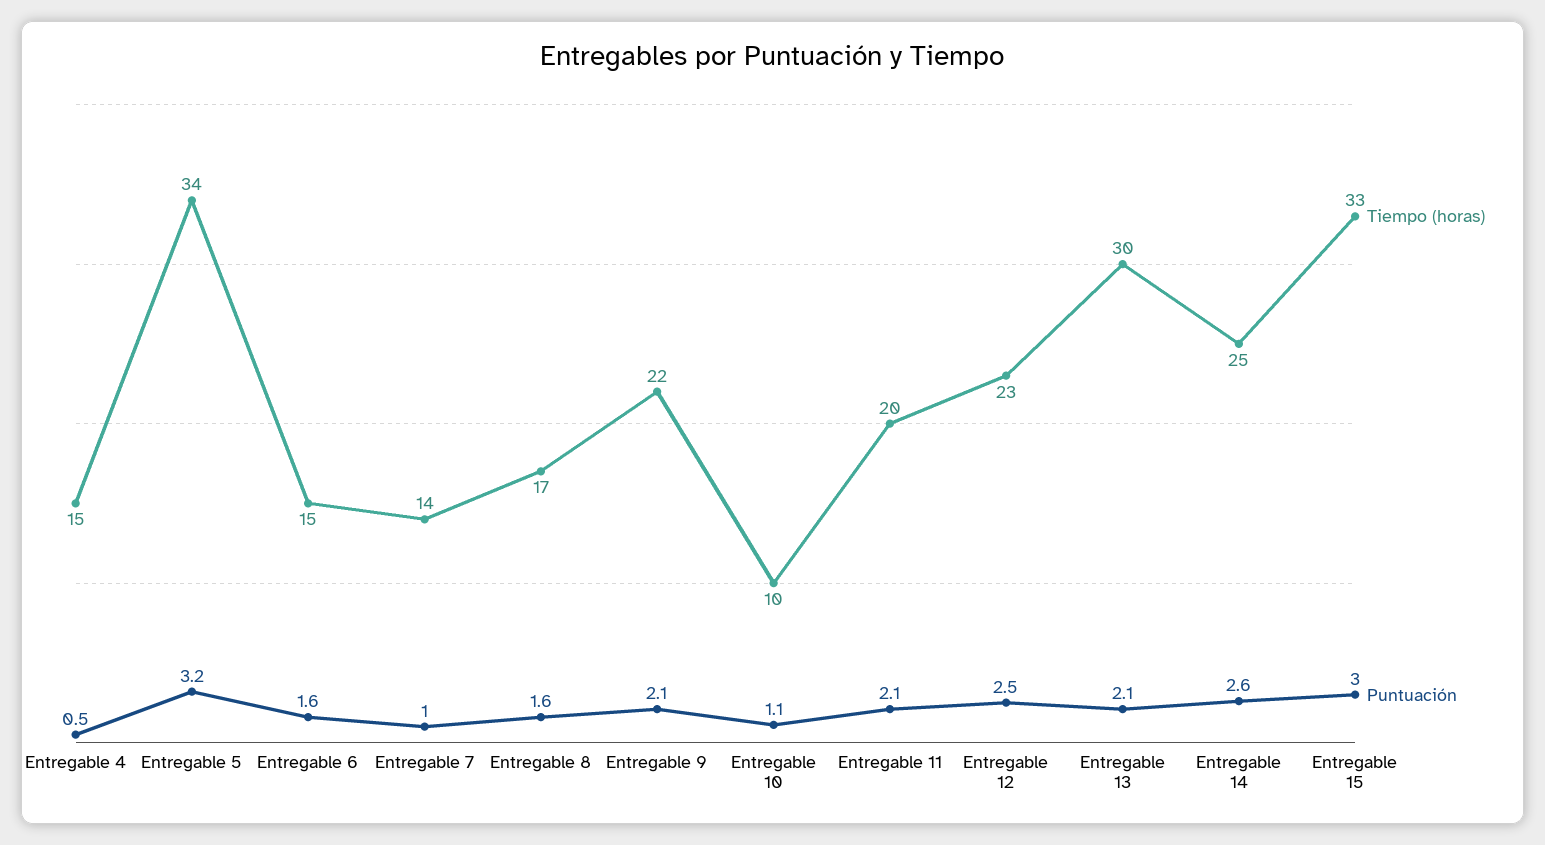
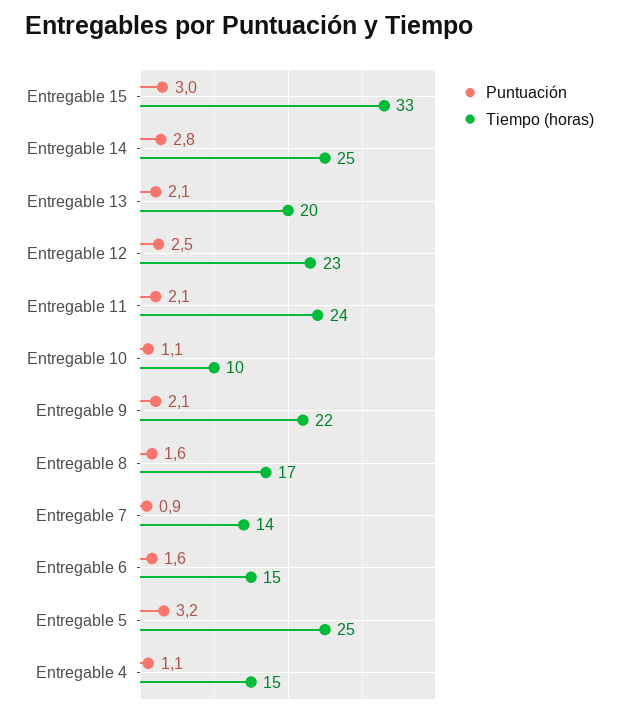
  {
    "Tiempo (horas)": {
      "Entregable 4": 15,
-     "Entregable 5": 34,
+     "Entregable 5": 25,
      "Entregable 6": 15,
      "Entregable 7": 14,
      "Entregable 8": 17,
      "Entregable 9": 22,
      "Entregable 10": 10,
-     "Entregable 11": 20,
+     "Entregable 11": 24,
      "Entregable 12": 23,
-     "Entregable 13": 30,
+     "Entregable 13": 20,
      "Entregable 14": 25,
      "Entregable 15": 33
    },
    "Puntuación": {
-     "Entregable 4": 0.5,
+     "Entregable 4": 1.1,
      "Entregable 5": 3.2,
      "Entregable 6": 1.6,
-     "Entregable 7": 1,
+     "Entregable 7": 0.9,
      "Entregable 8": 1.6,
      "Entregable 9": 2.1,
      "Entregable 10": 1.1,
      "Entregable 11": 2.1,
      "Entregable 12": 2.5,
      "Entregable 13": 2.1,
-     "Entregable 14": 2.6,
+     "Entregable 14": 2.8,
      "Entregable 15": 3
    }
  }

